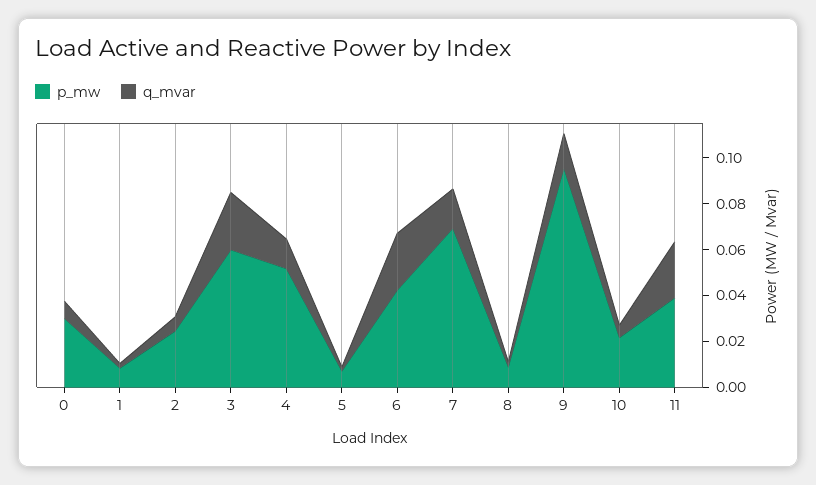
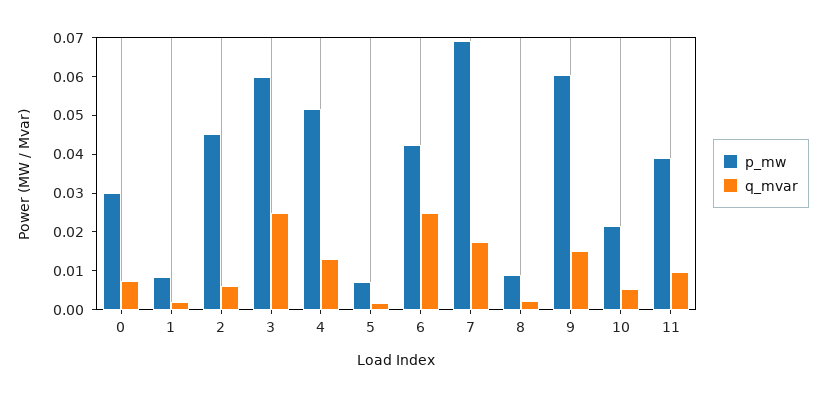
  {
    "p_mw": {
      "0": 0.03,
      "1": 0.0075,
-     "2": 0.025,
+     "2": 0.045,
      "3": 0.06,
      "4": 0.0525,
      "5": 0.0075,
      "6": 0.0425,
      "7": 0.07,
      "8": 0.01,
-     "9": 0.095,
+     "9": 0.06,
      "10": 0.0225,
      "11": 0.04
    },
    "q_mvar": {
      "0": 0.0075,
      "1": 0.0025,
      "2": 0.005,
      "3": 0.025,
      "4": 0.0125,
      "5": 0.0025,
      "6": 0.025,
      "7": 0.0175,
      "8": 0.0025,
      "9": 0.015,
      "10": 0.005,
-     "11": 0.025
+     "11": 0.01
    }
  }

